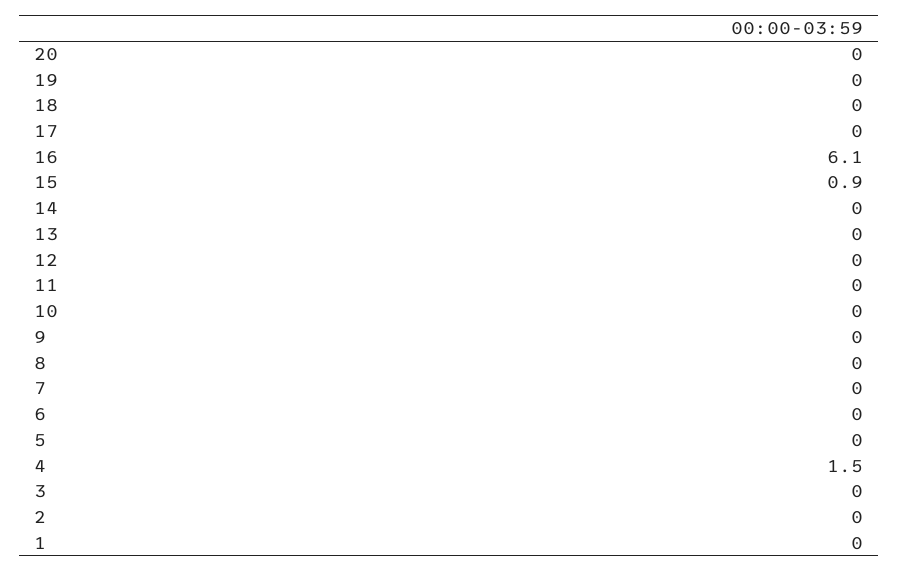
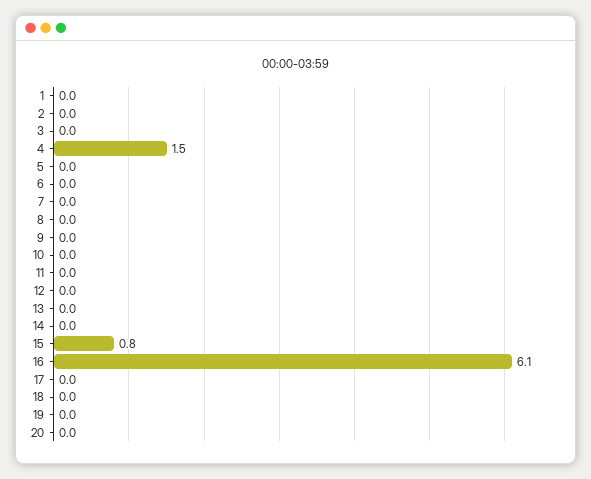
  {
    "20": 0,
    "19": 0,
    "18": 0,
    "17": 0,
    "16": 6.1,
-   "15": 0.9,
+   "15": 0.8,
    "14": 0,
    "13": 0,
    "12": 0,
    "11": 0,
    "10": 0,
    "9": 0,
    "8": 0,
    "7": 0,
    "6": 0,
    "5": 0,
    "4": 1.5,
    "3": 0,
    "2": 0,
    "1": 0
  }

